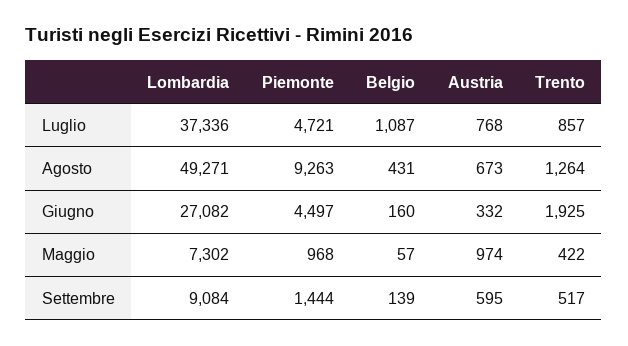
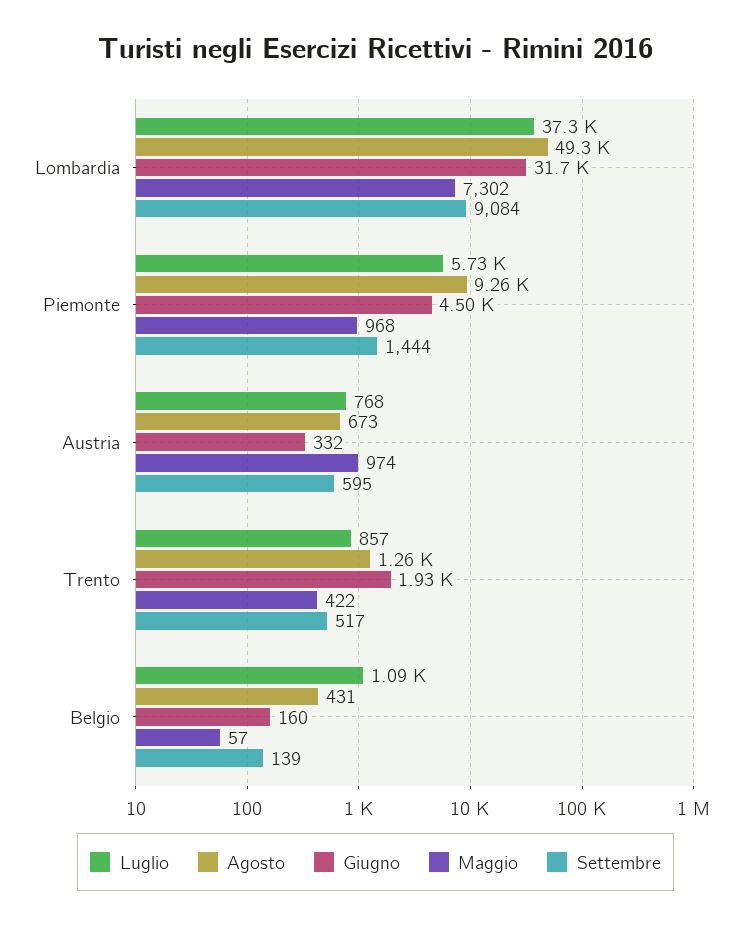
  {
    "Luglio": {
      "Lombardia": 37336,
-     "Piemonte": 4721,
+     "Piemonte": 5730,
      "Belgio": 1087,
      "Austria": 768,
      "Trento": 857
    },
    "Agosto": {
      "Lombardia": 49271,
      "Piemonte": 9263,
      "Belgio": 431,
      "Austria": 673,
      "Trento": 1264
    },
    "Giugno": {
-     "Lombardia": 27082,
+     "Lombardia": 31700,
      "Piemonte": 4497,
      "Belgio": 160,
      "Austria": 332,
      "Trento": 1925
    },
    "Maggio": {
      "Lombardia": 7302,
      "Piemonte": 968,
      "Belgio": 57,
      "Austria": 974,
      "Trento": 422
    },
    "Settembre": {
      "Lombardia": 9084,
      "Piemonte": 1444,
      "Belgio": 139,
      "Austria": 595,
      "Trento": 517
    }
  }

